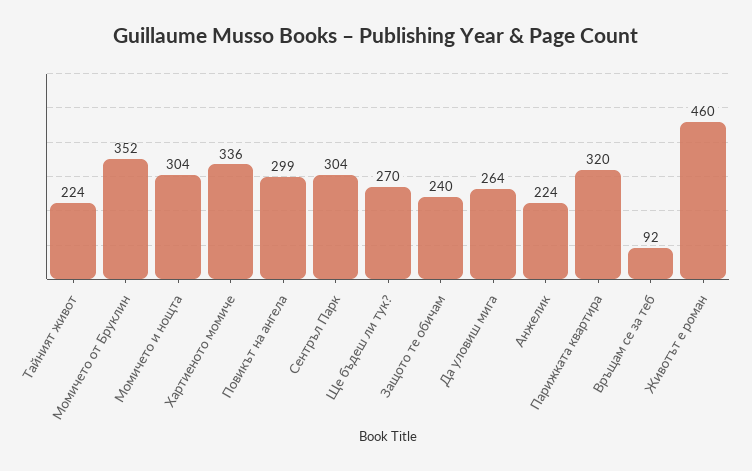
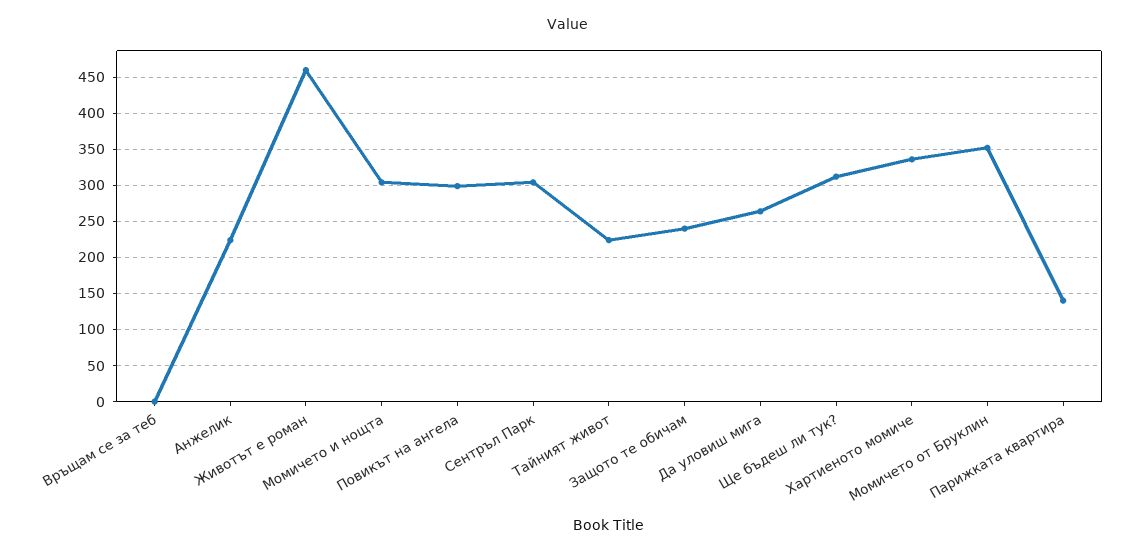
  {
    "Тайният живот": 224,
    "Момичето от Бруклин": 352,
    "Момичето и нощта": 304,
    "Хартиеното момиче": 336,
    "Повикът на ангела": 299,
    "Сентръл Парк": 304,
-   "Ще бъдеш ли тук?": 270,
+   "Ще бъдеш ли тук?": 310,
    "Защото те обичам": 240,
    "Да уловиш мига": 264,
    "Анжелик": 224,
-   "Парижката квартира": 320,
+   "Парижката квартира": 140,
-   "Връщам се за теб": 92,
+   "Връщам се за теб": 0,
    "Животът е роман": 460
  }

